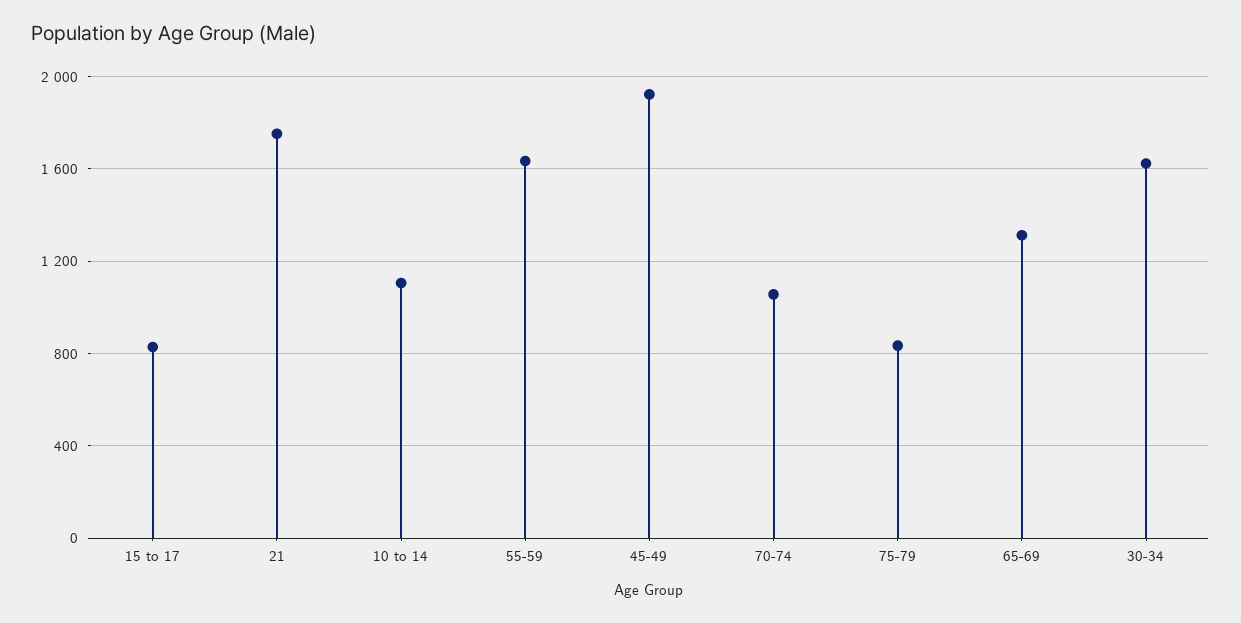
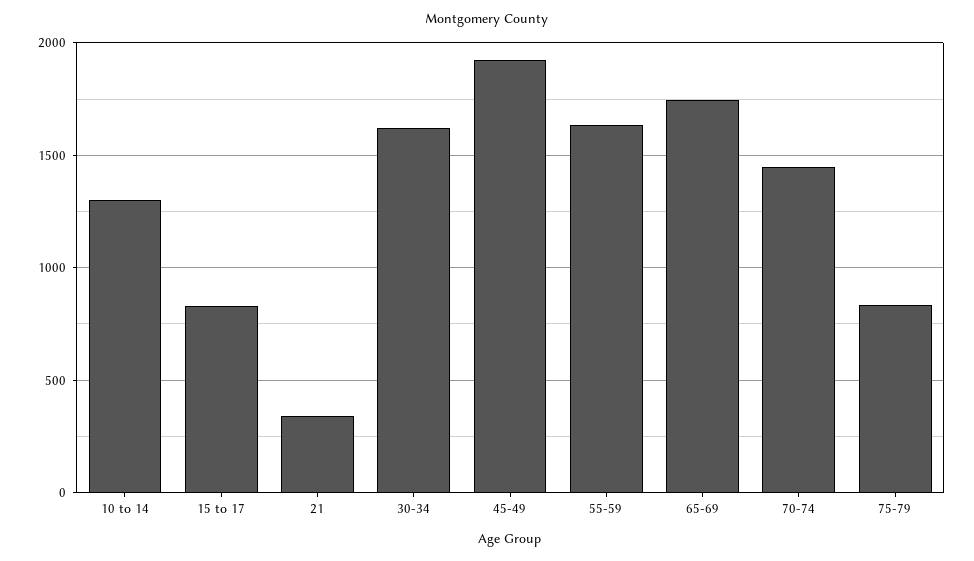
  {
    "15 to 17": 850,
-   "21": 1750,
+   "21": 350,
-   "10 to 14": 1100,
+   "10 to 14": 1300,
    "55-59": 1650,
    "45-49": 1900,
-   "70-74": 1050,
+   "70-74": 1450,
    "75-79": 850,
-   "65-69": 1300,
+   "65-69": 1750,
    "30-34": 1600
  }

